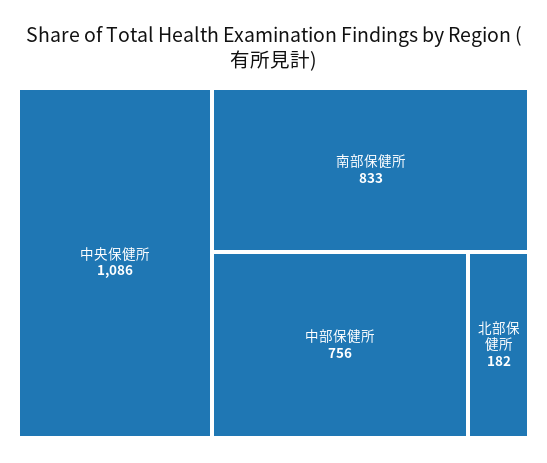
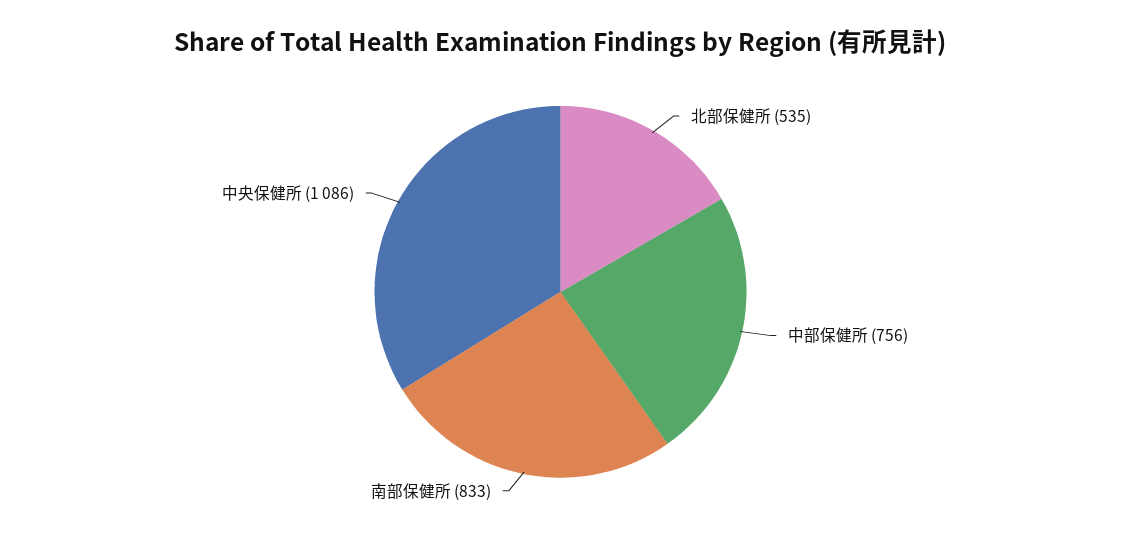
  {
    "中央保健所": 1086,
    "南部保健所": 833,
    "中部保健所": 756,
-   "北部保健所": 182
+   "北部保健所": 535
  }

